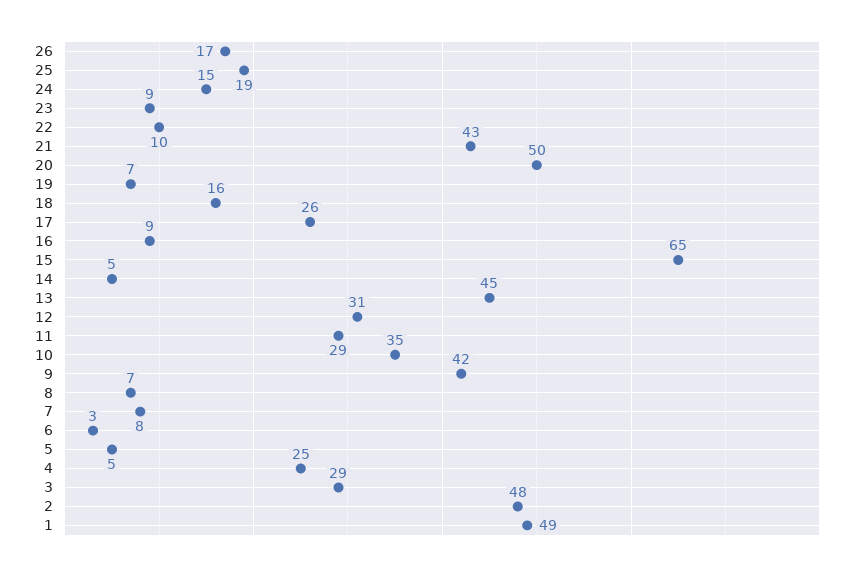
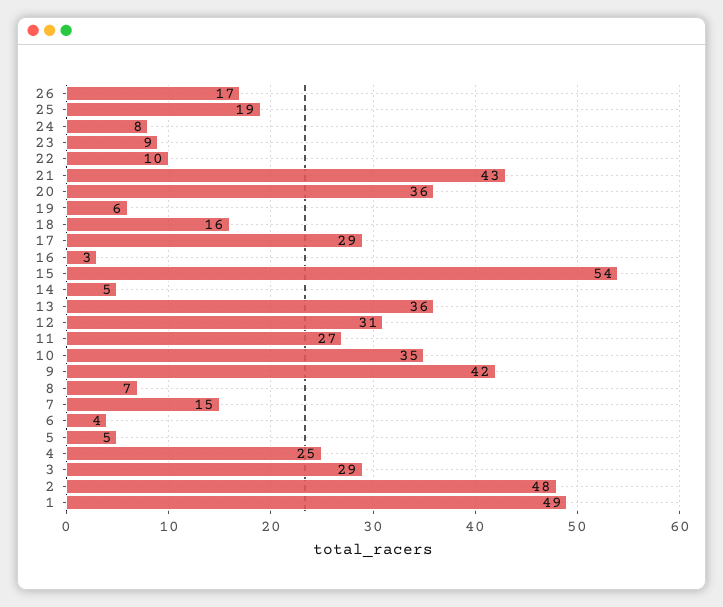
  {
    "26": 17,
    "25": 19,
-   "24": 15,
+   "24": 8,
    "23": 9,
    "22": 10,
    "21": 43,
-   "20": 50,
+   "20": 36,
-   "19": 7,
+   "19": 6,
    "18": 16,
-   "17": 26,
+   "17": 29,
-   "16": 9,
+   "16": 3,
-   "15": 65,
+   "15": 54,
    "14": 5,
-   "13": 45,
+   "13": 36,
    "12": 31,
-   "11": 29,
+   "11": 27,
    "10": 35,
    "9": 42,
    "8": 7,
-   "7": 8,
+   "7": 15,
-   "6": 3,
+   "6": 4,
    "5": 5,
    "4": 25,
    "3": 29,
    "2": 48,
    "1": 49
  }

